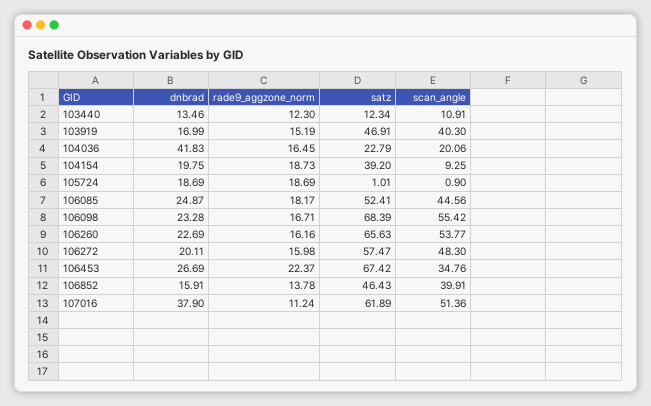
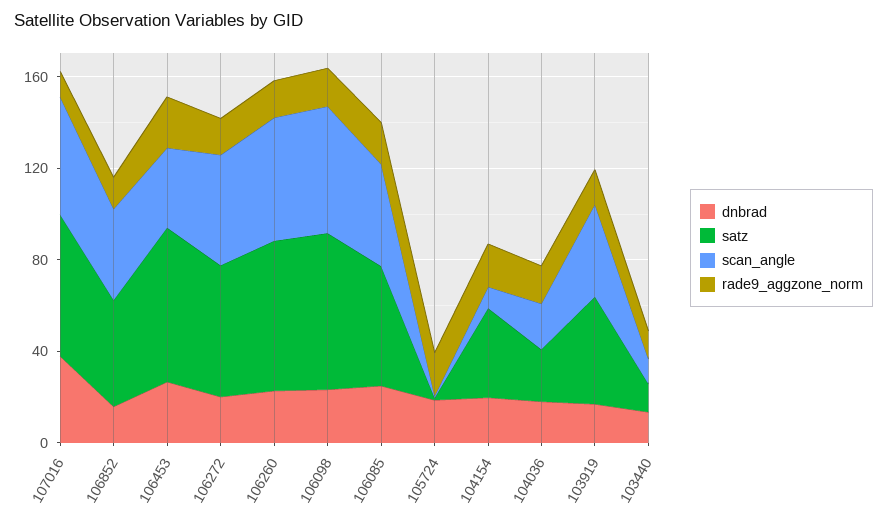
  {
    "dnbrad": {
      "103440": 13.46,
      "103919": 16.99,
-     "104036": 41.83,
+     "104036": 20,
      "104154": 19.75,
      "105724": 18.69,
      "106085": 24.87,
      "106098": 23.28,
      "106260": 22.69,
      "106272": 20.11,
      "106453": 26.69,
      "106852": 15.91,
      "107016": 37.9
    },
    "rade9_aggzone_norm": {
      "103440": 12.3,
      "103919": 15.19,
      "104036": 16.45,
      "104154": 18.73,
      "105724": 18.69,
      "106085": 18.17,
      "106098": 16.71,
      "106260": 16.16,
      "106272": 15.98,
      "106453": 22.37,
      "106852": 13.78,
      "107016": 11.24
    },
    "satz": {
      "103440": 12.34,
      "103919": 46.91,
      "104036": 22.79,
      "104154": 39.2,
      "105724": 1.01,
      "106085": 52.41,
      "106098": 68.39,
      "106260": 65.63,
      "106272": 57.47,
      "106453": 67.42,
      "106852": 46.43,
      "107016": 61.89
    },
    "scan_angle": {
      "103440": 10.91,
      "103919": 40.3,
      "104036": 20.06,
      "104154": 9.25,
      "105724": 0.9,
      "106085": 44.56,
      "106098": 55.42,
      "106260": 53.77,
      "106272": 48.3,
      "106453": 34.76,
      "106852": 39.91,
      "107016": 51.36
    }
  }

